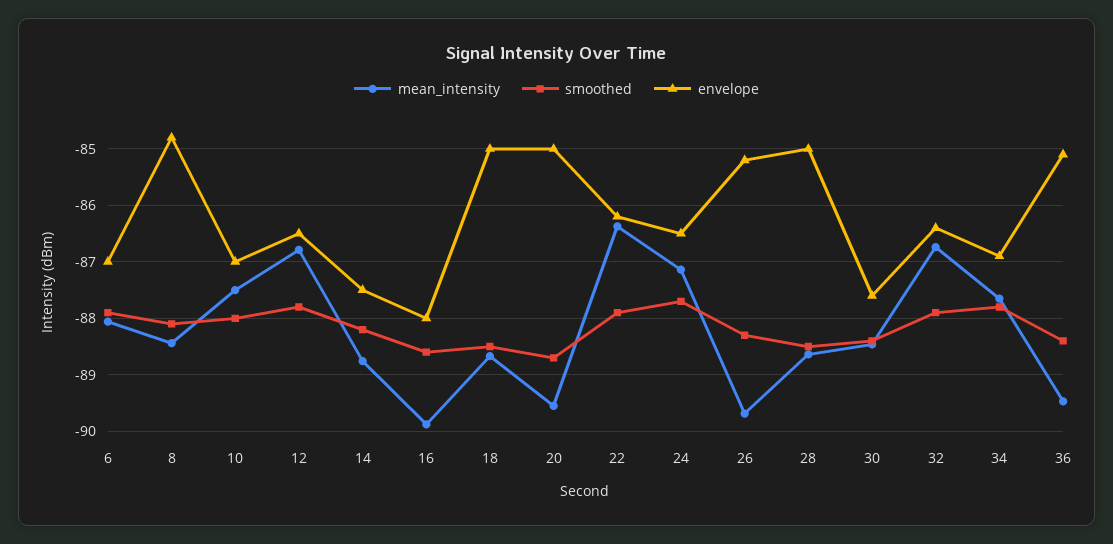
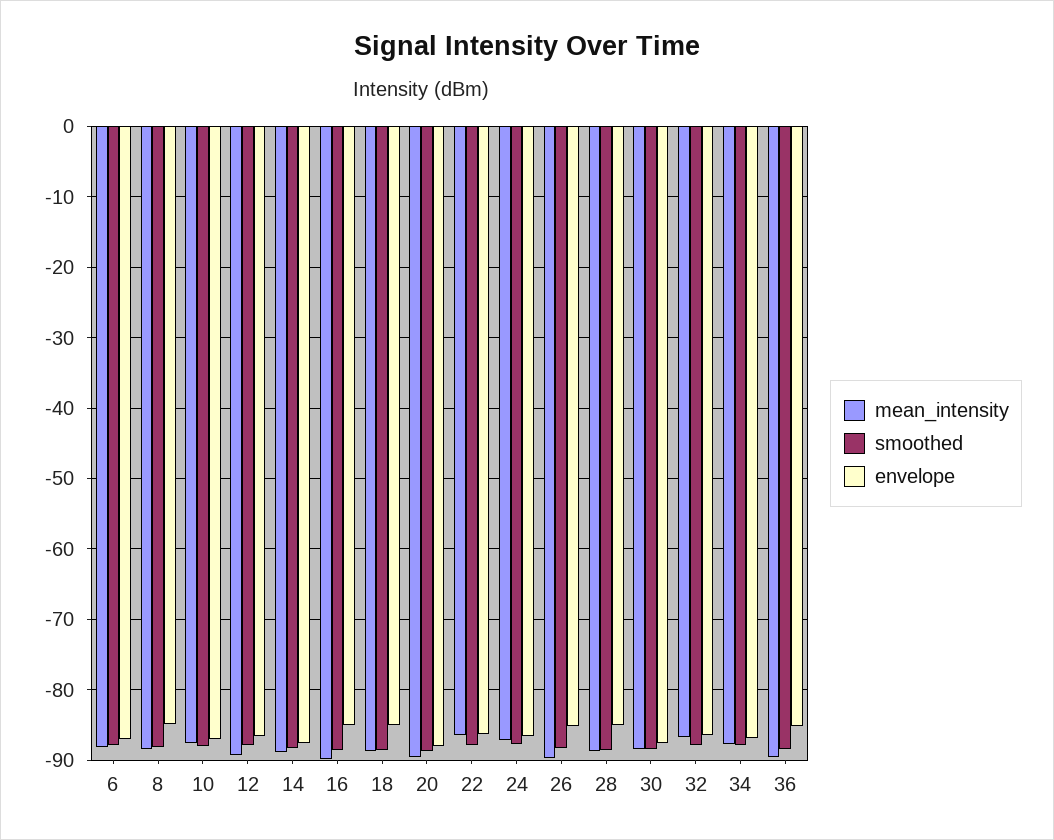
  {
    "mean_intensity": {
      "6": -88,
      "8": -88.4,
      "10": -87.6,
-     "12": -86.8,
+     "12": -89,
      "14": -88.8,
      "16": -89.8,
      "18": -88.6,
      "20": -89.6,
      "22": -86.4,
      "24": -87.2,
      "26": -89.6,
      "28": -88.6,
      "30": -88.4,
      "32": -86.8,
      "34": -87.6,
      "36": -89.4
    },
    "smoothed": {
      "6": -88,
      "8": -88.2,
      "10": -88,
      "12": -87.8,
      "14": -88.2,
      "16": -88.6,
      "18": -88.6,
      "20": -88.8,
      "22": -88,
      "24": -87.8,
      "26": -88.4,
      "28": -88.6,
      "30": -88.4,
      "32": -88,
      "34": -87.8,
      "36": -88.4
    },
    "envelope": {
      "6": -87,
      "8": -84.8,
      "10": -87,
      "12": -86.6,
      "14": -87.6,
-     "16": -88,
+     "16": -85,
      "18": -85,
-     "20": -85,
+     "20": -88,
      "22": -86.2,
      "24": -86.6,
      "26": -85.2,
      "28": -85,
      "30": -87.6,
      "32": -86.4,
      "34": -87,
      "36": -85.2
    }
  }

